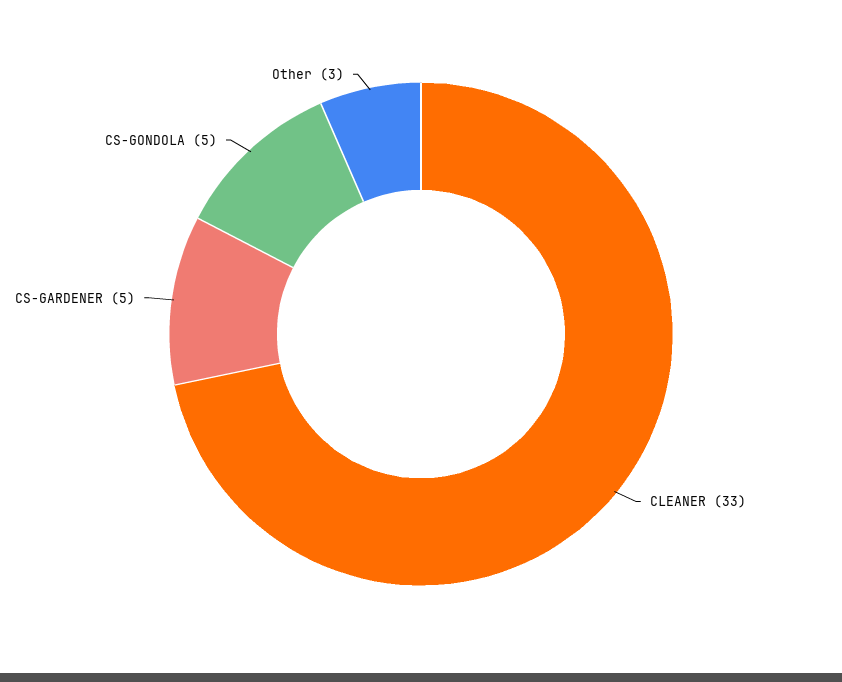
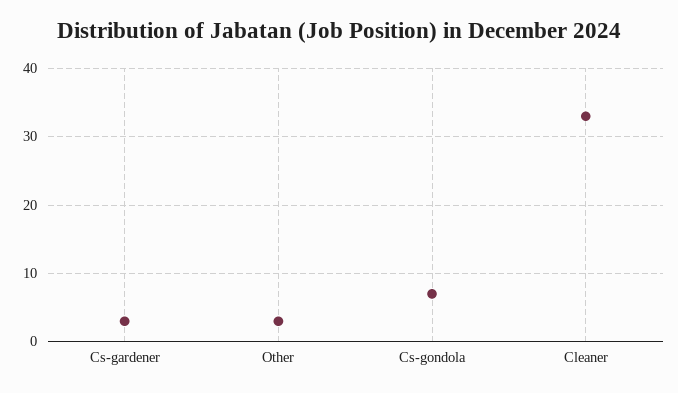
  {
    "CLEANER": 33,
-   "CS-GARDENER": 5,
+   "CS-GARDENER": 3,
-   "CS-GONDOLA": 5,
+   "CS-GONDOLA": 7,
    "Other": 3
  }

